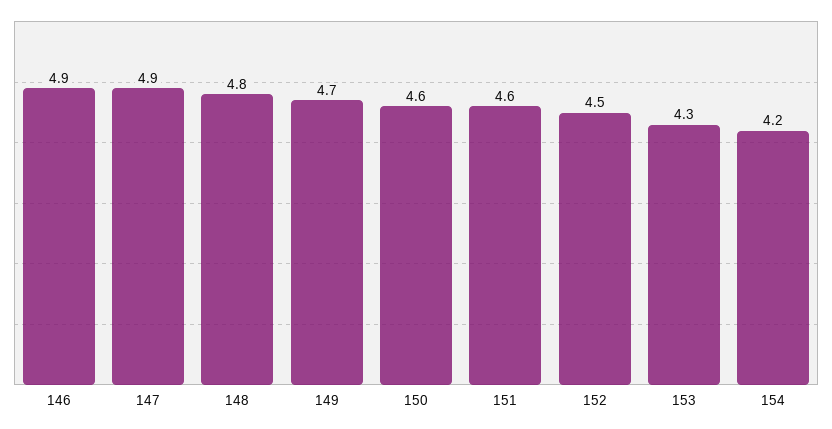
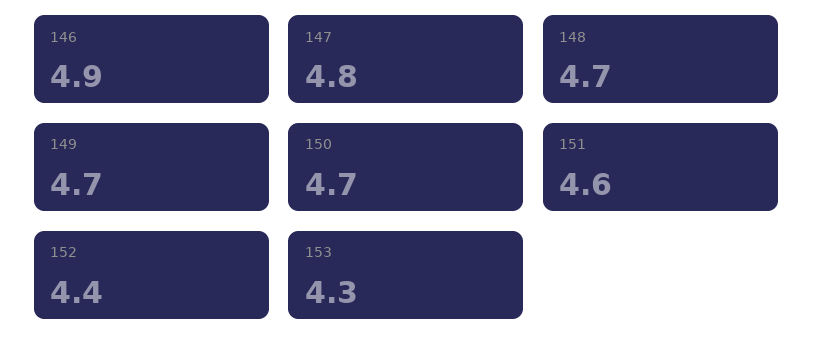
  {
    "146": 4.9,
-   "147": 4.9,
+   "147": 4.8,
-   "148": 4.8,
+   "148": 4.7,
    "149": 4.7,
-   "150": 4.6,
+   "150": 4.7,
    "151": 4.6,
-   "152": 4.5,
+   "152": 4.4,
-   "153": 4.3,
+   "153": 4.3
-   "154": 4.2
  }

